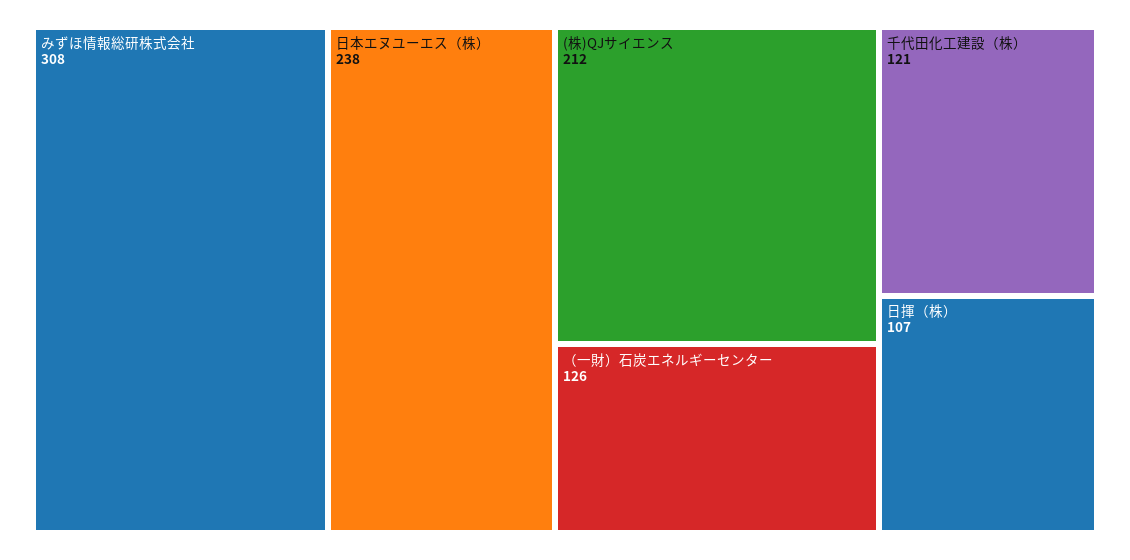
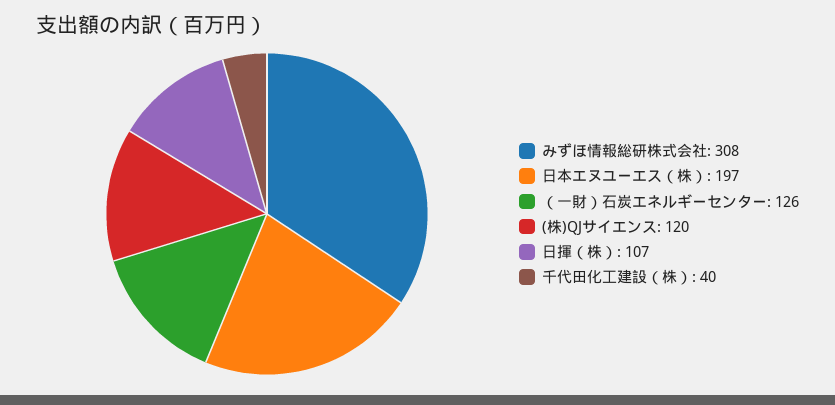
  {
    "みずほ情報総研株式会社": 308,
-   "日本エヌユーエス（株）": 238,
+   "日本エヌユーエス（株）": 197,
-   "(株)QJサイエンス": 212,
+   "(株)QJサイエンス": 120,
    "（一財）石炭エネルギーセンター": 126,
-   "千代田化工建設（株）": 121,
+   "千代田化工建設（株）": 40,
    "日揮（株）": 107
  }

